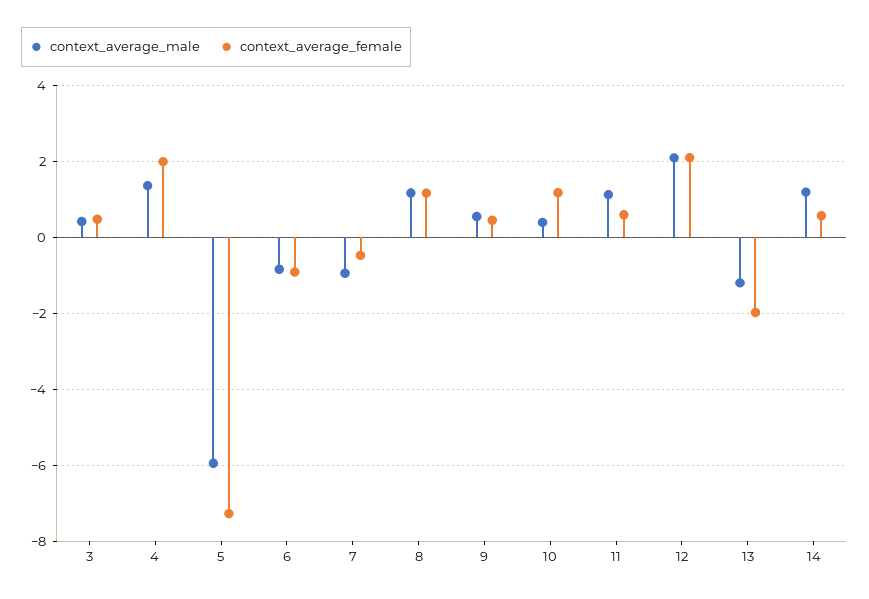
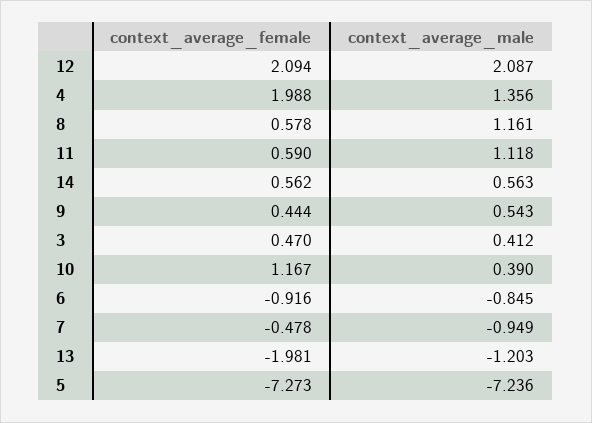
  {
    "context_average_male": {
      "3": 0.412,
      "4": 1.356,
-     "5": -6,
+     "5": -7.236,
      "6": -0.845,
      "7": -0.949,
      "8": 1.161,
      "9": 0.543,
      "10": 0.39,
      "11": 1.118,
      "12": 2.087,
      "13": -1.203,
-     "14": 1.2
+     "14": 0.563
    },
    "context_average_female": {
      "3": 0.47,
      "4": 1.988,
      "5": -7.273,
      "6": -0.916,
      "7": -0.478,
-     "8": 1.2,
+     "8": 0.578,
      "9": 0.444,
      "10": 1.167,
      "11": 0.59,
      "12": 2.094,
      "13": -1.981,
      "14": 0.562
    }
  }

